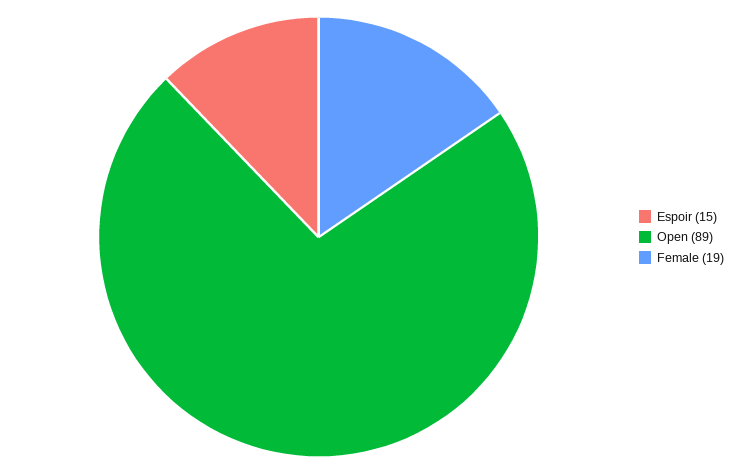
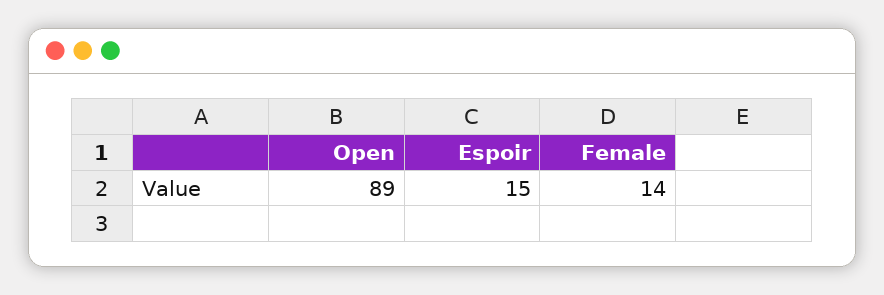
  {
    "Espoir": 15,
    "Open": 89,
-   "Female": 19
+   "Female": 14
  }

